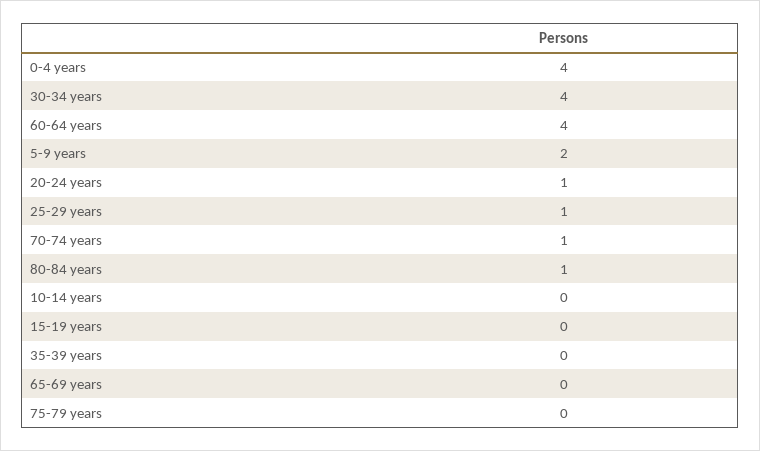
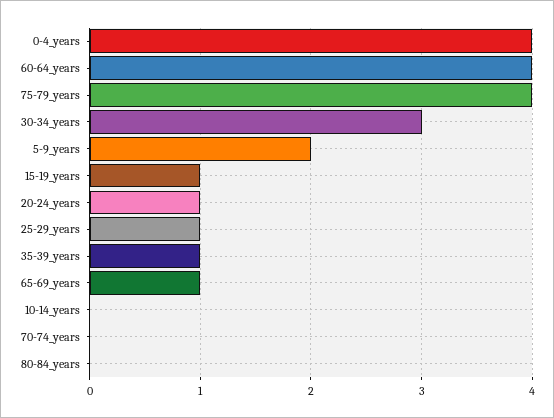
  {
    "0-4 years": 4,
-   "30-34 years": 4,
+   "30-34 years": 3,
    "60-64 years": 4,
    "5-9 years": 2,
    "20-24 years": 1,
    "25-29 years": 1,
-   "70-74 years": 1,
+   "70-74 years": 0,
-   "80-84 years": 1,
+   "80-84 years": 0,
    "10-14 years": 0,
-   "15-19 years": 0,
+   "15-19 years": 1,
-   "35-39 years": 0,
+   "35-39 years": 1,
-   "65-69 years": 0,
+   "65-69 years": 1,
-   "75-79 years": 0
+   "75-79 years": 4
  }

